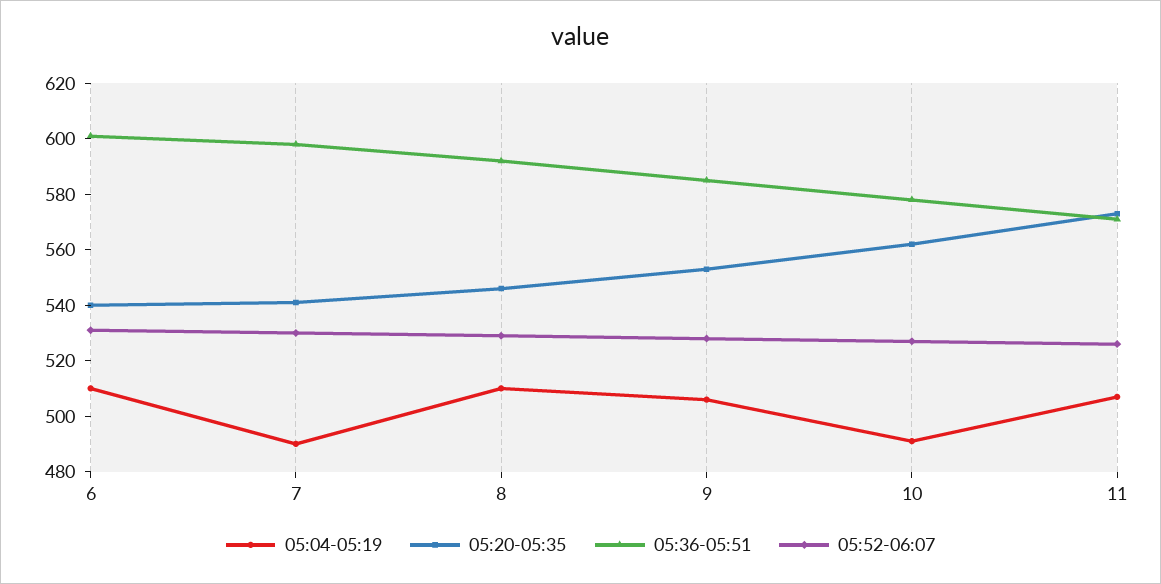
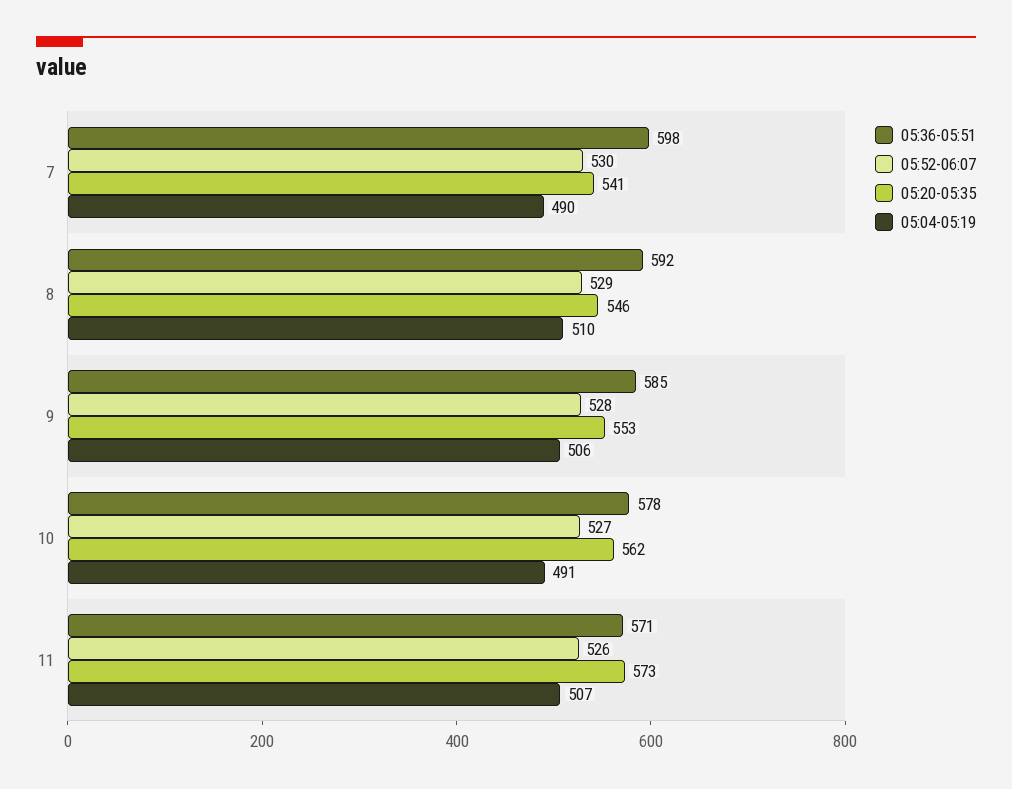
  {
    "05:04-05:19": {
-     "6": 510,
      "7": 490,
      "8": 510,
      "9": 506,
      "10": 491,
      "11": 507
    },
    "05:20-05:35": {
-     "6": 540,
      "7": 541,
      "8": 546,
      "9": 553,
      "10": 562,
      "11": 573
    },
    "05:36-05:51": {
-     "6": 600,
      "7": 598,
      "8": 592,
      "9": 585,
      "10": 578,
      "11": 571
    },
    "05:52-06:07": {
-     "6": 530,
      "7": 530,
      "8": 529,
      "9": 528,
      "10": 527,
      "11": 526
    }
  }

